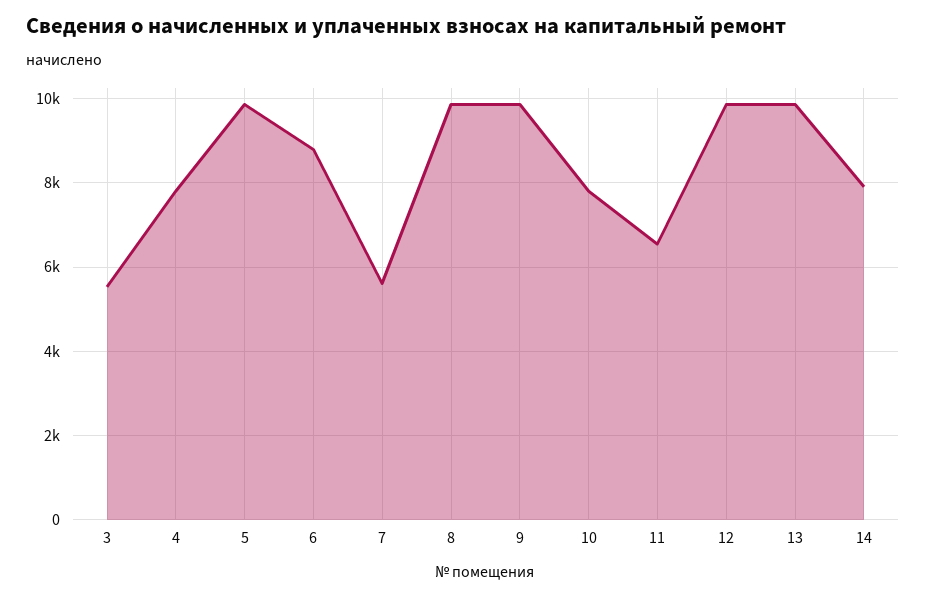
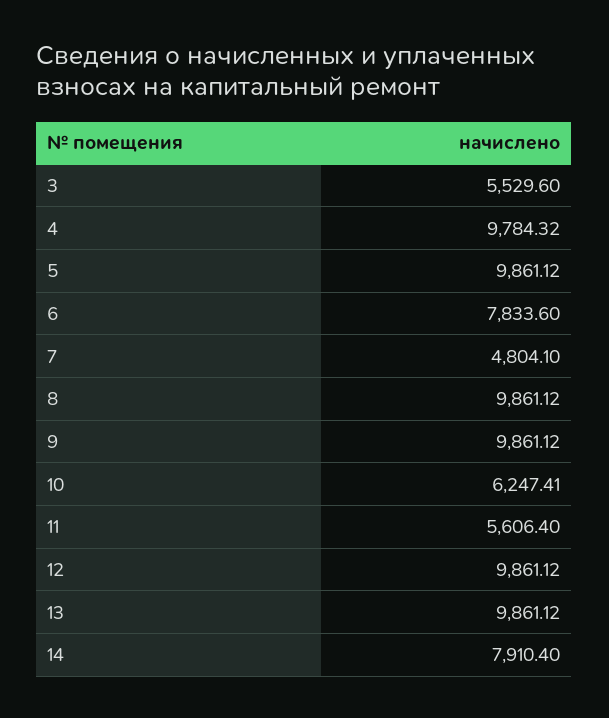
  {
    "3": 5529.6,
-   "4": 7800,
+   "4": 9784.32,
    "5": 9861.12,
-   "6": 8800,
+   "6": 7833.6,
-   "7": 5600,
+   "7": 4804.1,
    "8": 9861.12,
    "9": 9861.12,
-   "10": 7800,
+   "10": 6247.41,
-   "11": 6600,
+   "11": 5606.4,
    "12": 9861.12,
    "13": 9861.12,
    "14": 7910.4
  }

